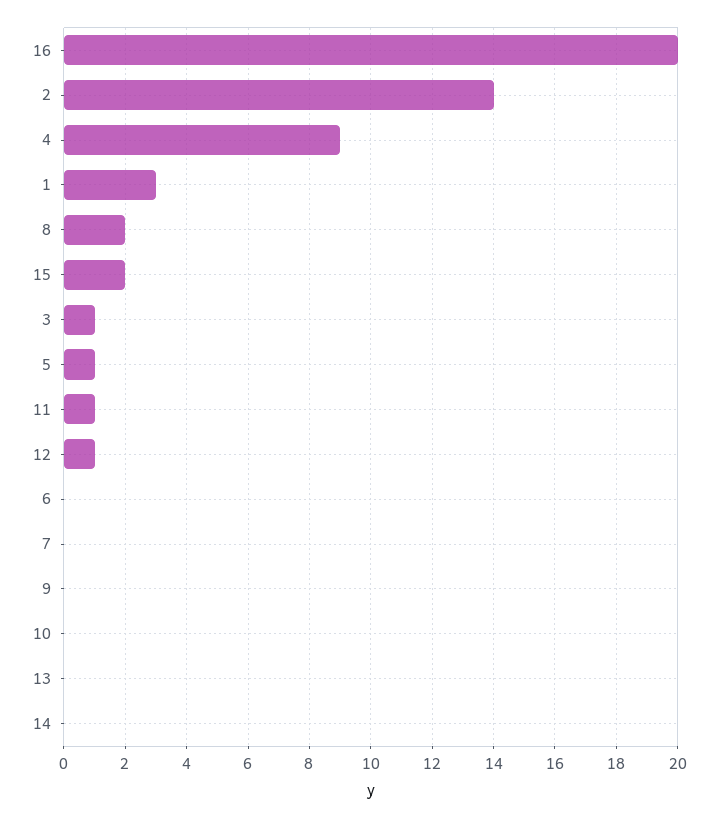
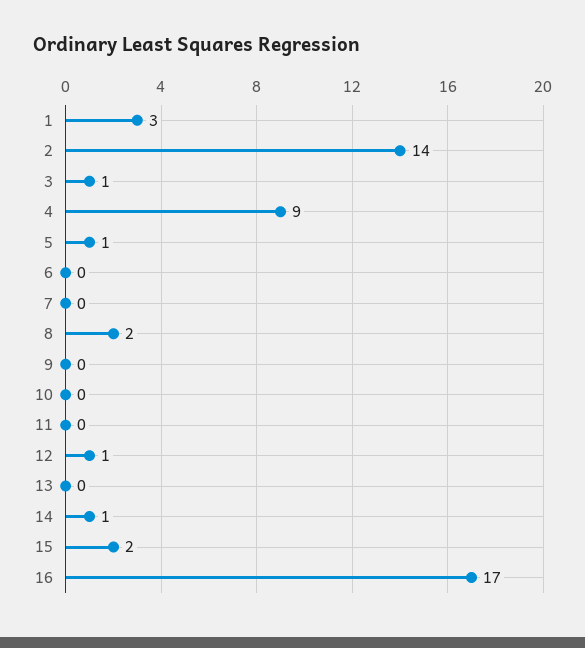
  {
-   "16": 20,
+   "16": 17,
    "2": 14,
    "4": 9,
    "1": 3,
    "8": 2,
    "15": 2,
    "3": 1,
    "5": 1,
-   "11": 1,
+   "11": 0,
    "12": 1,
    "6": 0,
    "7": 0,
    "9": 0,
    "10": 0,
    "13": 0,
-   "14": 0
+   "14": 1
  }

